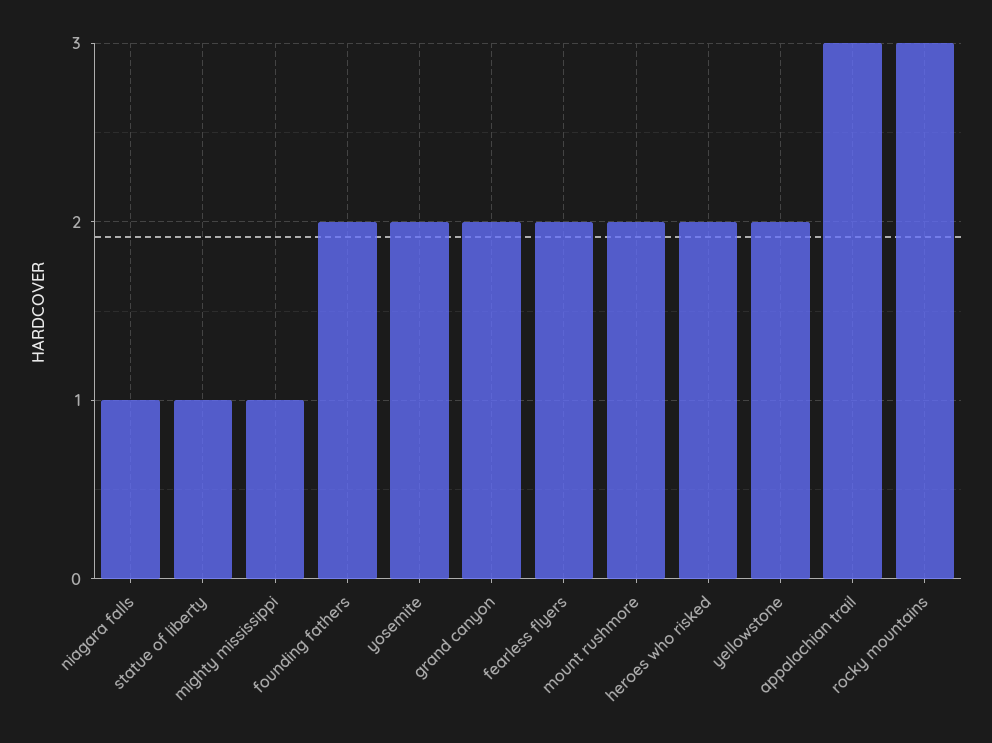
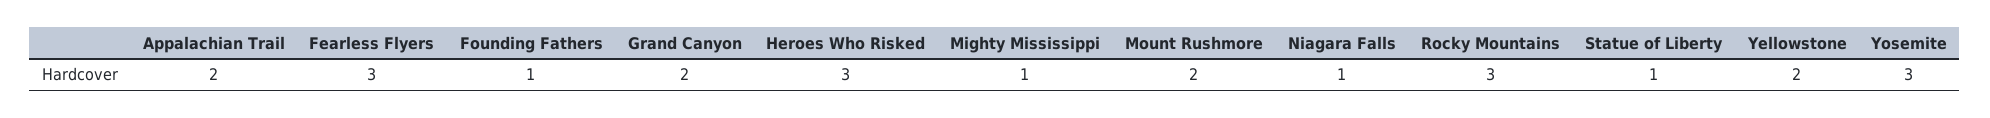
  {
    "niagara falls": 1,
    "statue of liberty": 1,
    "mighty mississippi": 1,
-   "founding fathers": 2,
+   "founding fathers": 1,
-   "yosemite": 2,
+   "yosemite": 3,
    "grand canyon": 2,
-   "fearless flyers": 2,
+   "fearless flyers": 3,
    "mount rushmore": 2,
-   "heroes who risked": 2,
+   "heroes who risked": 3,
    "yellowstone": 2,
-   "appalachian trail": 3,
+   "appalachian trail": 2,
    "rocky mountains": 3
  }

